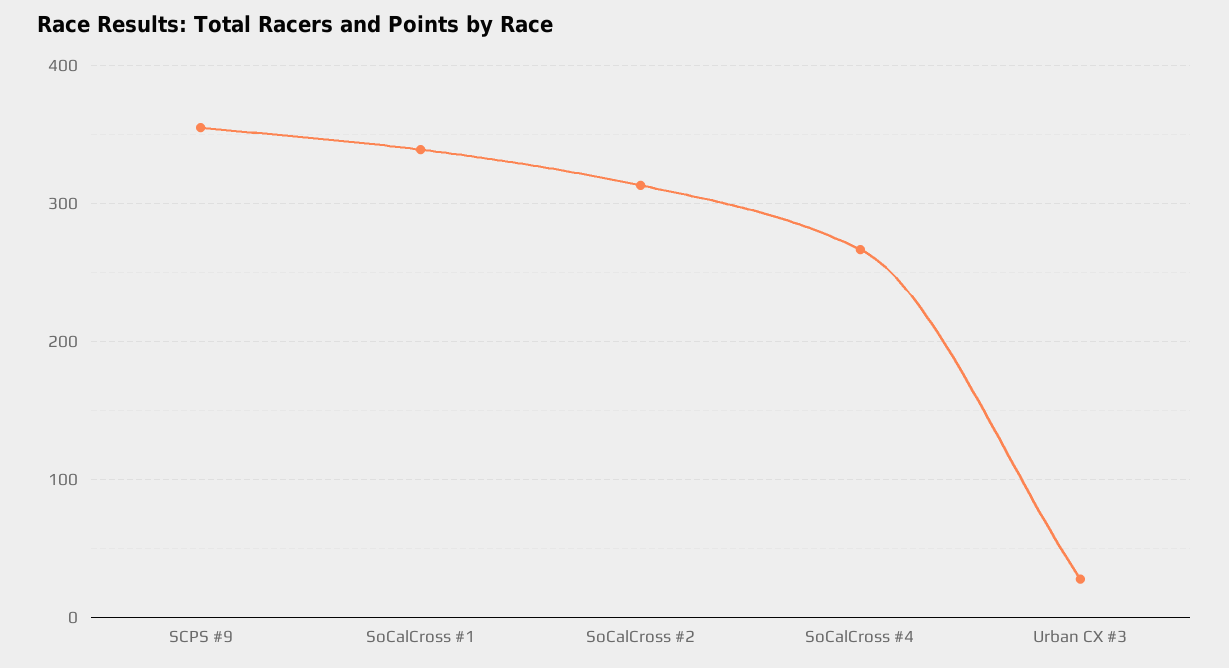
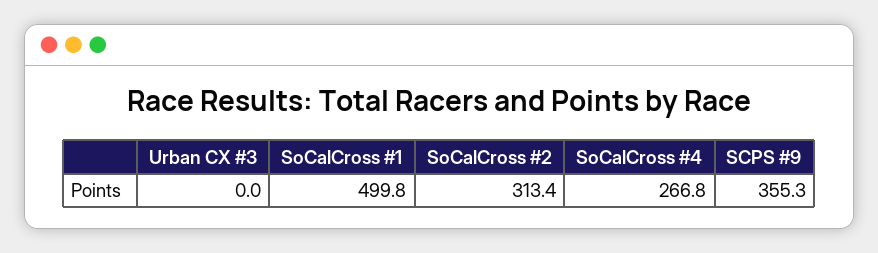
  {
    "SCPS #9": 355.3,
-   "SoCalCross #1": 340,
+   "SoCalCross #1": 499.8,
    "SoCalCross #2": 313.4,
    "SoCalCross #4": 266.8,
-   "Urban CX #3": 30
+   "Urban CX #3": 0
  }

